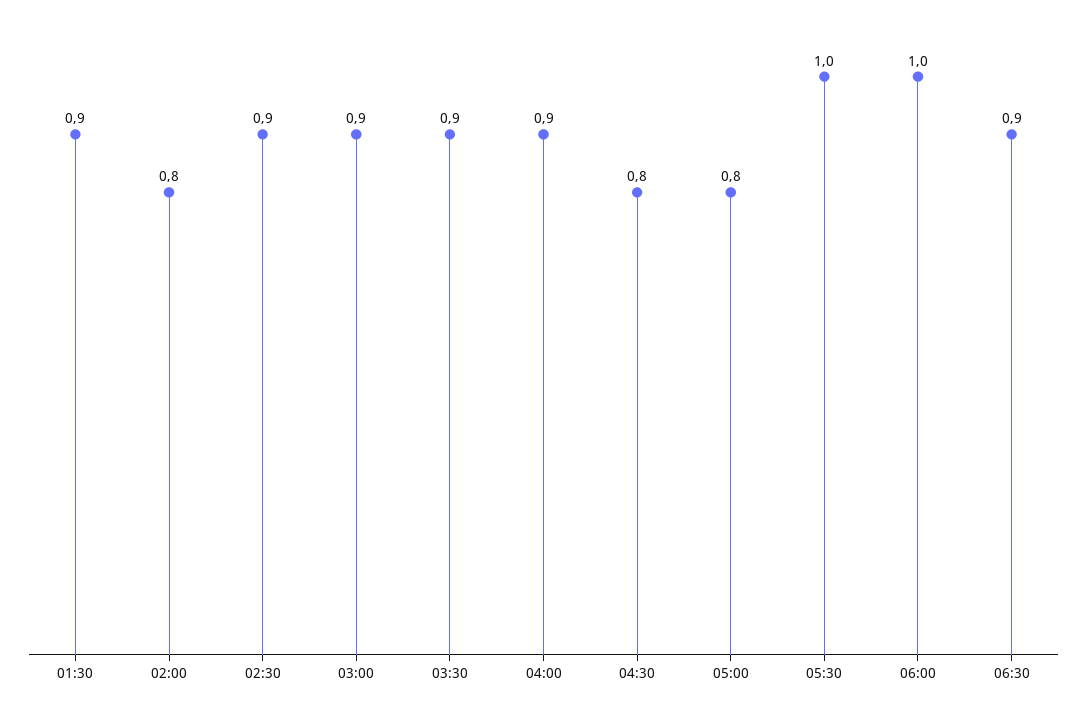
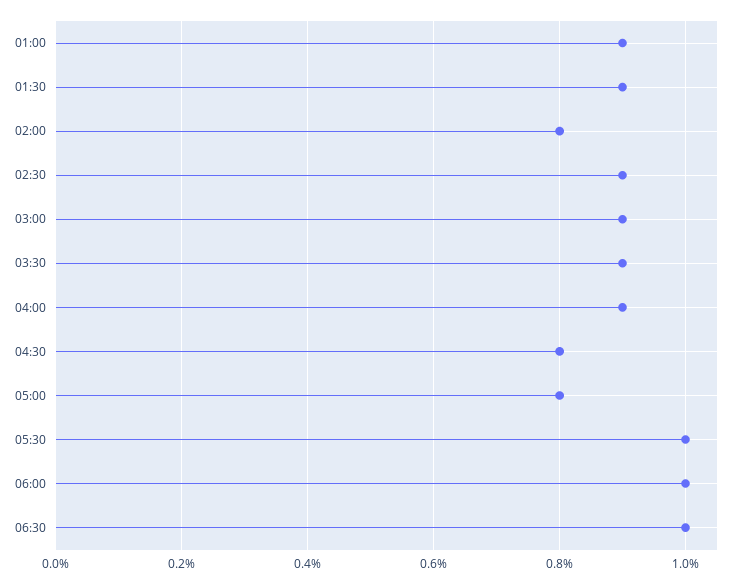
  {
    "01:30": 0.9,
    "02:00": 0.8,
    "02:30": 0.9,
    "03:00": 0.9,
    "03:30": 0.9,
    "04:00": 0.9,
    "04:30": 0.8,
    "05:00": 0.8,
    "05:30": 1,
    "06:00": 1,
-   "06:30": 0.9
+   "06:30": 1,
+   "01:00": 0.9
  }

